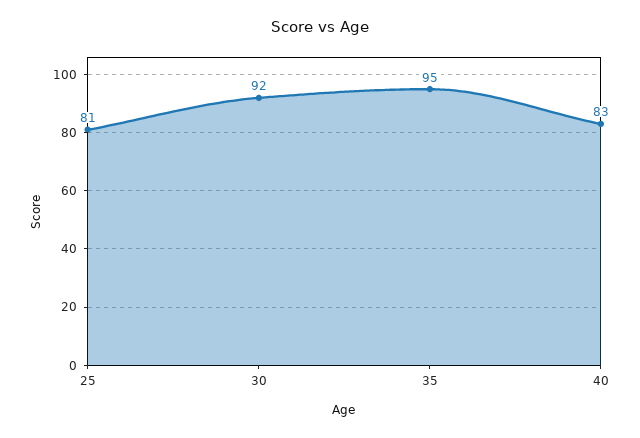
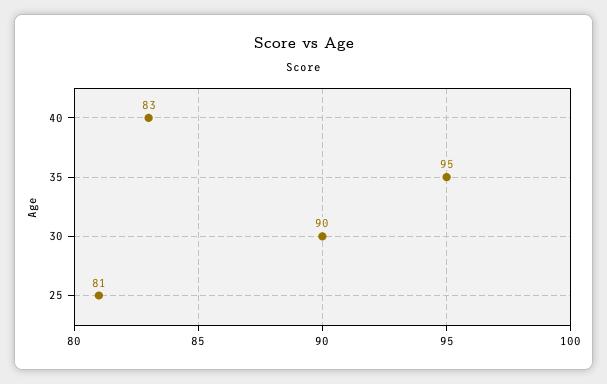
  {
    "25": 81,
-   "30": 92,
+   "30": 90,
    "35": 95,
    "40": 83
  }

